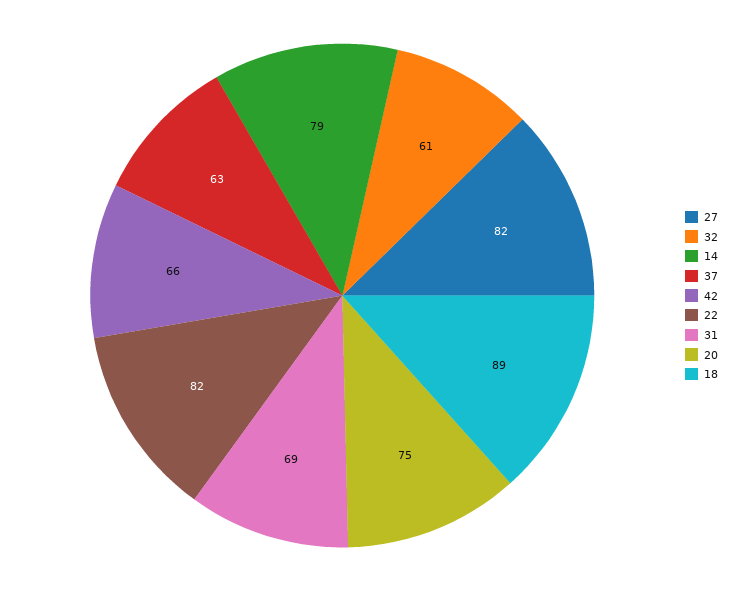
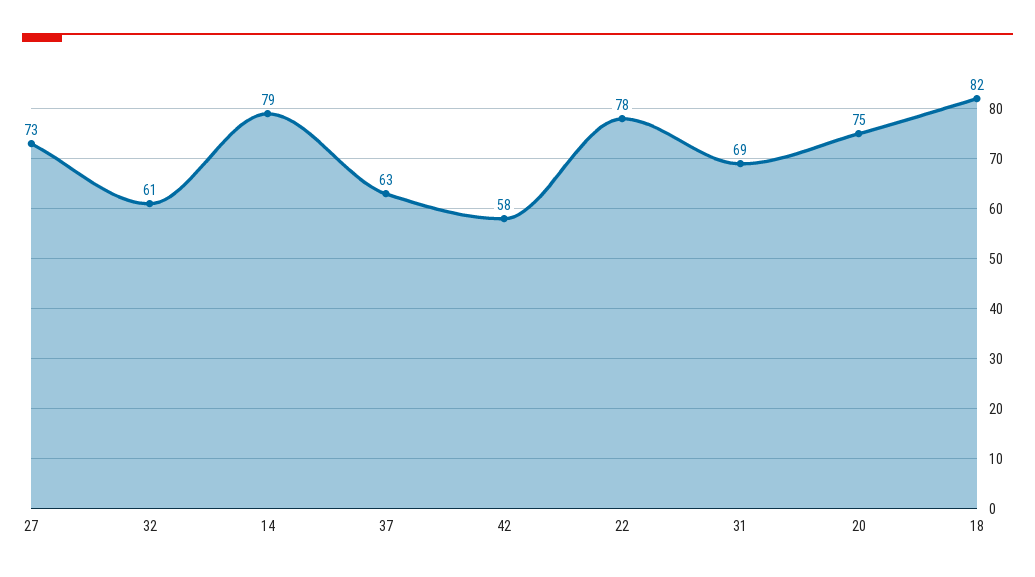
  {
-   "27": 82,
+   "27": 73,
    "32": 61,
    "14": 79,
    "37": 63,
-   "42": 66,
+   "42": 58,
-   "22": 82,
+   "22": 78,
    "31": 69,
    "20": 75,
-   "18": 89
+   "18": 82
  }

